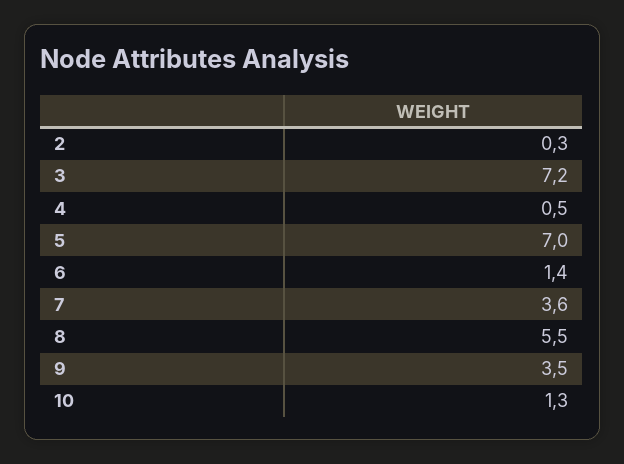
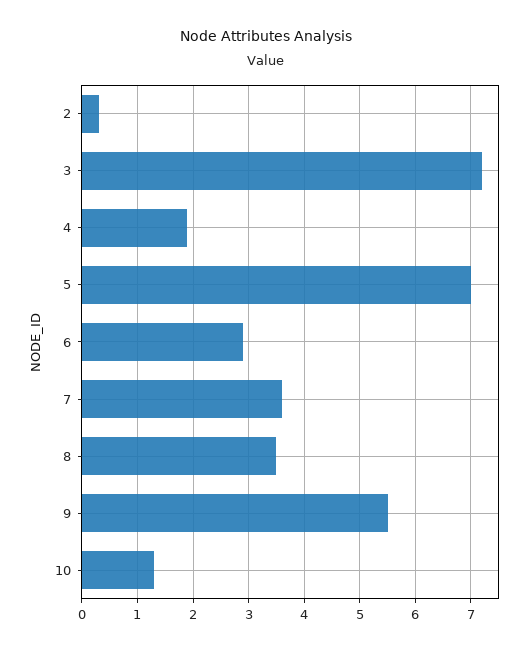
  {
    "2": 0.3,
    "3": 7.2,
-   "4": 0.5,
+   "4": 2,
    "5": 7,
-   "6": 1.4,
+   "6": 3,
    "7": 3.6,
-   "8": 5.5,
+   "8": 3.5,
-   "9": 3.5,
+   "9": 5.5,
    "10": 1.3
  }

